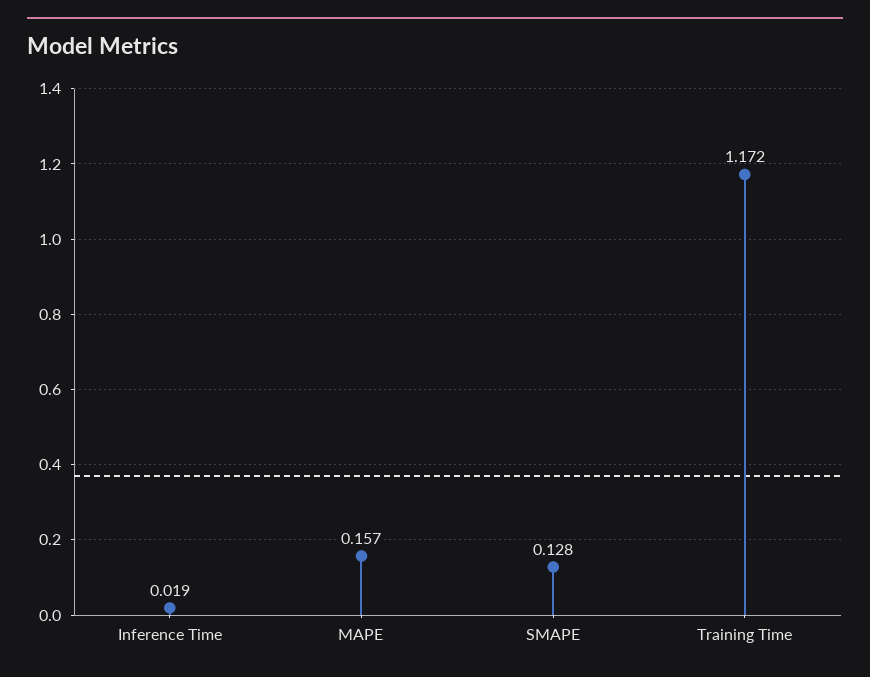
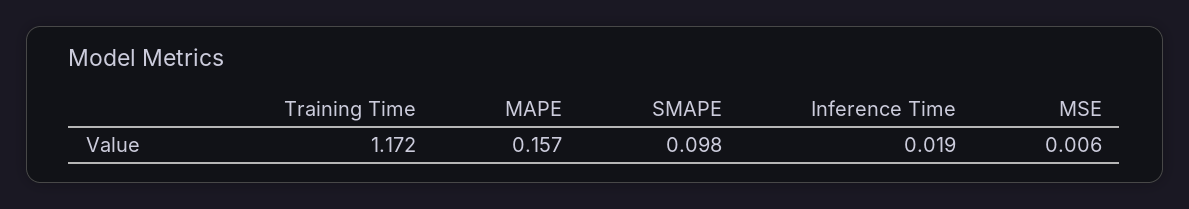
  {
    "Inference Time": 0.019,
    "MAPE": 0.157,
-   "SMAPE": 0.128,
+   "SMAPE": 0.098,
-   "Training Time": 1.172
+   "Training Time": 1.172,
+   "MSE": 0.006
  }

